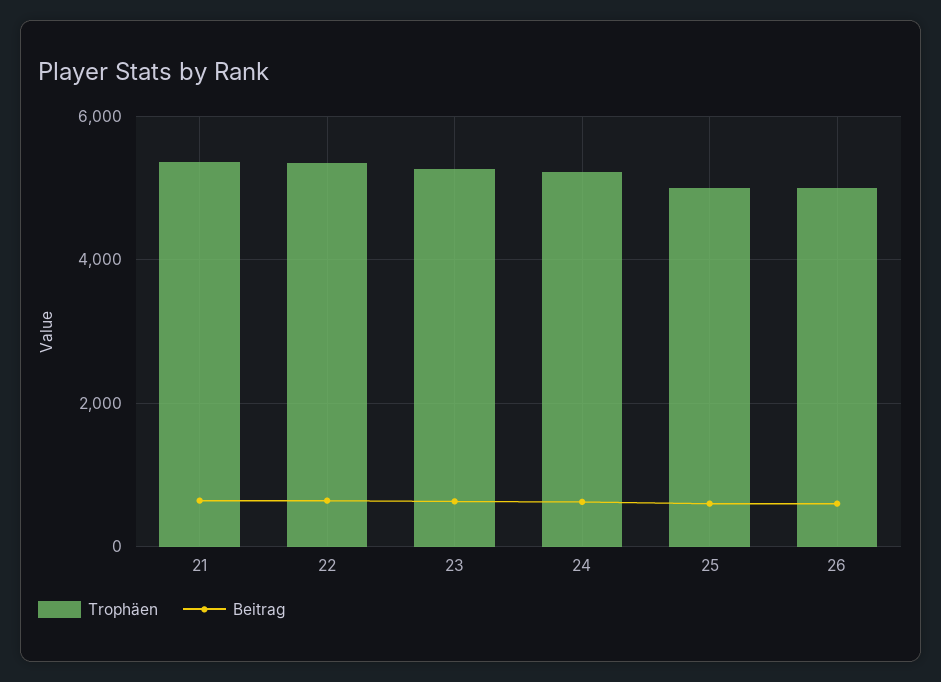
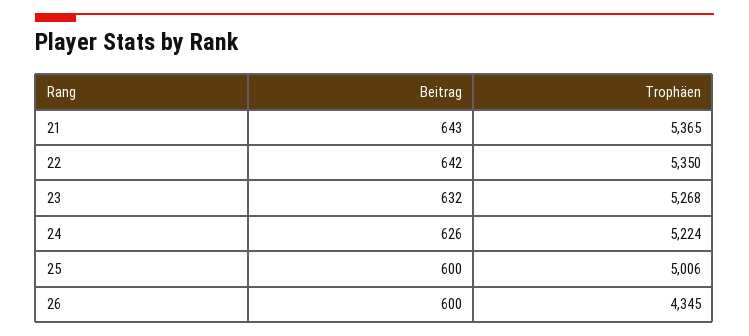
  {
    "Trophäen": {
      "21": 5365,
      "22": 5350,
      "23": 5268,
      "24": 5224,
      "25": 5006,
-     "26": 5000
+     "26": 4345
    },
    "Beitrag": {
      "21": 643,
      "22": 642,
      "23": 632,
      "24": 626,
      "25": 600,
      "26": 600
    }
  }

